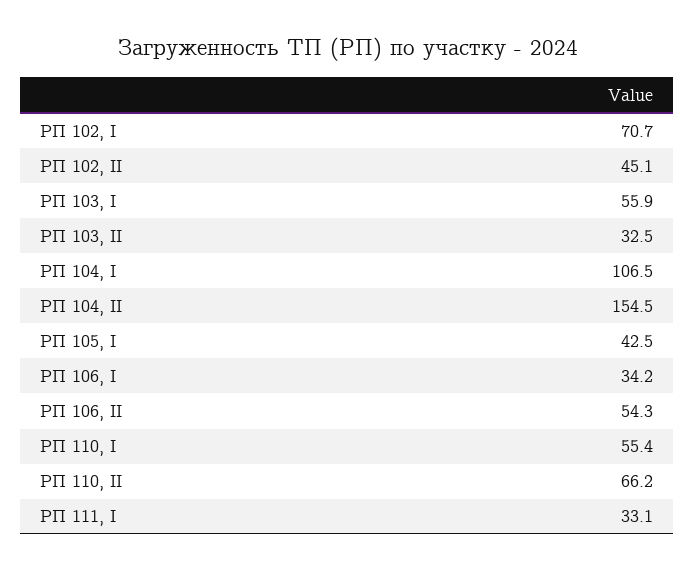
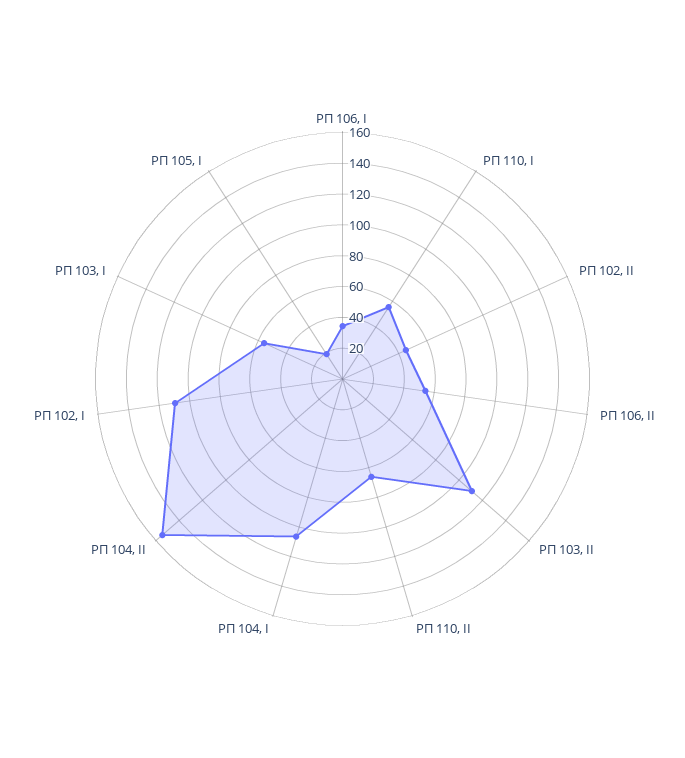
  {
-   "РП 102, I": 70.7,
+   "РП 102, I": 110,
    "РП 102, II": 45.1,
    "РП 103, I": 55.9,
-   "РП 103, II": 32.5,
+   "РП 103, II": 110,
    "РП 104, I": 106.5,
    "РП 104, II": 154.5,
-   "РП 105, I": 42.5,
+   "РП 105, I": 20,
    "РП 106, I": 34.2,
    "РП 106, II": 54.3,
    "РП 110, I": 55.4,
-   "РП 110, II": 66.2,
+   "РП 110, II": 66.2
-   "РП 111, I": 33.1
  }

